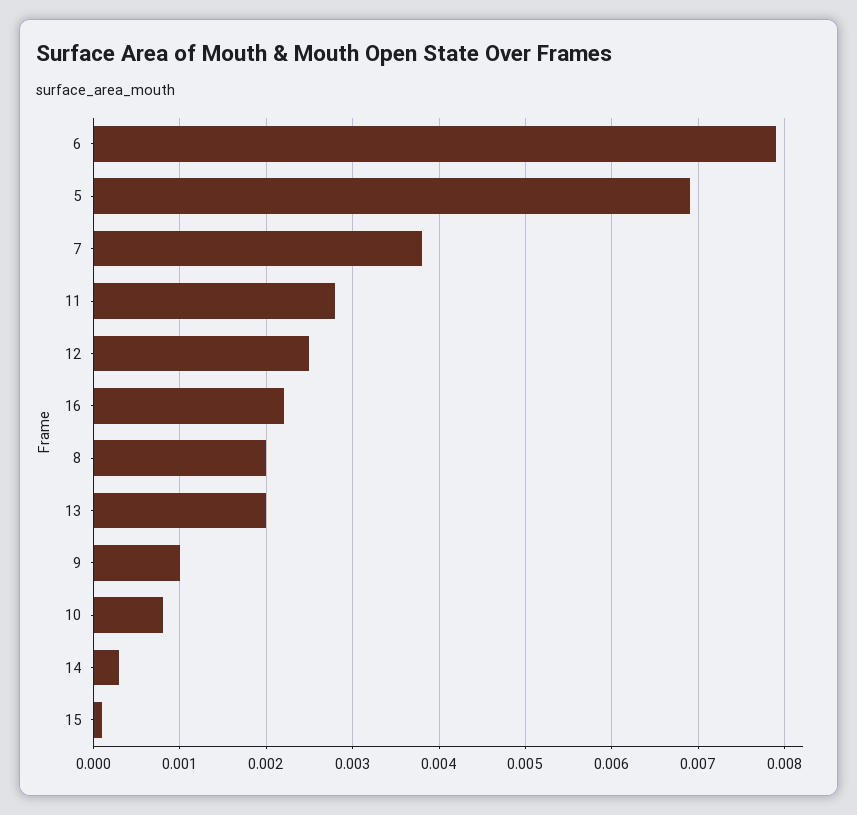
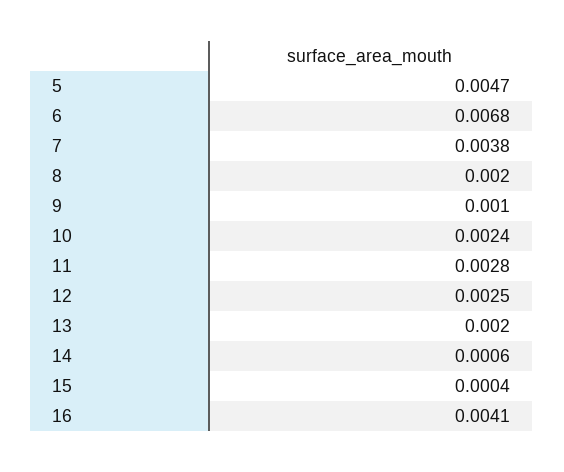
  {
-   "6": 0.0079,
+   "6": 0.0068,
-   "5": 0.0069,
+   "5": 0.0047,
    "7": 0.0038,
    "11": 0.0028,
    "12": 0.0025,
-   "16": 0.0022,
+   "16": 0.0041,
    "8": 0.002,
    "13": 0.002,
    "9": 0.001,
-   "10": 0.0008,
+   "10": 0.0024,
-   "14": 0.0003,
+   "14": 0.0006,
-   "15": 0.0001
+   "15": 0.0004
  }

